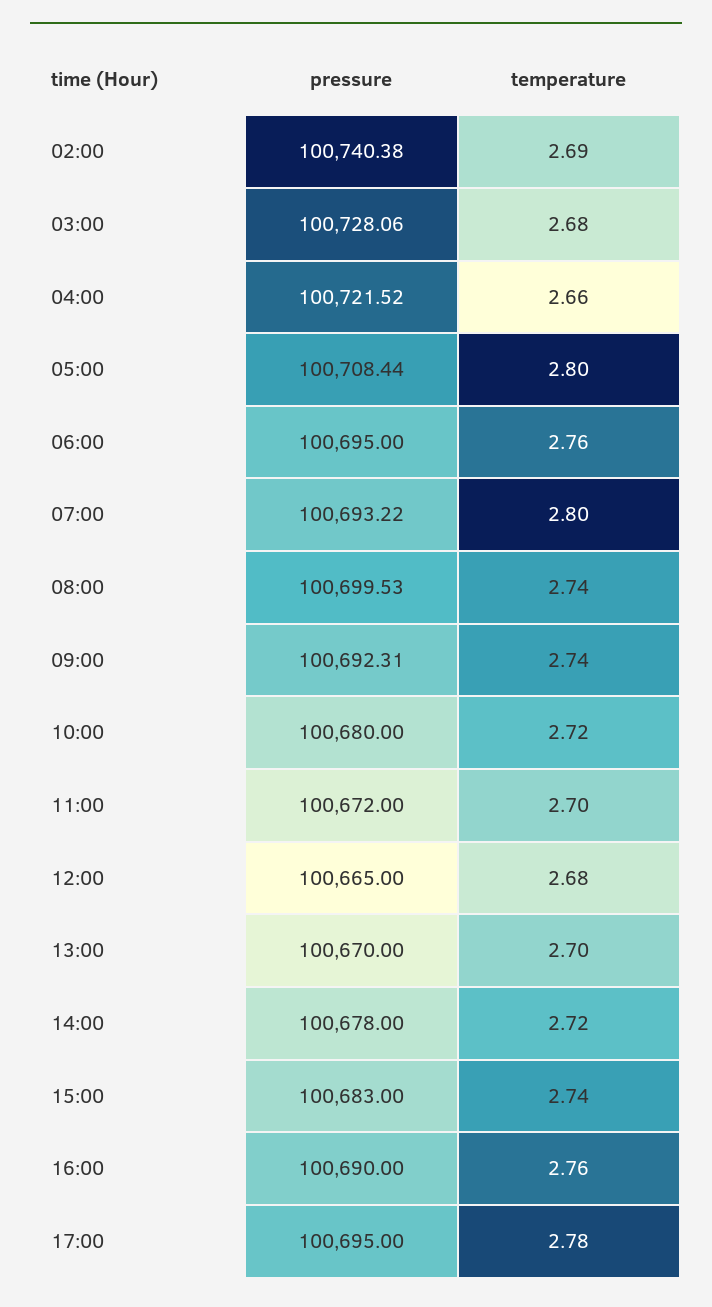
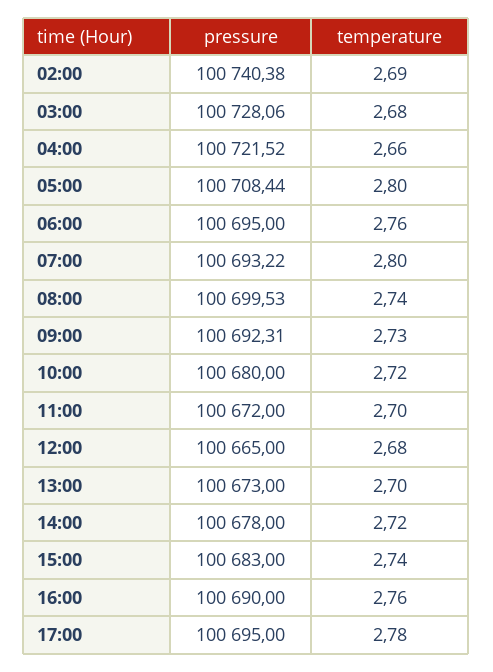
  {
    "pressure": {
      "02:00": 100740.38,
      "03:00": 100728.06,
      "04:00": 100721.52,
      "05:00": 100708.44,
      "06:00": 100695,
      "07:00": 100693.22,
      "08:00": 100699.53,
      "09:00": 100692.31,
      "10:00": 100680,
      "11:00": 100672,
      "12:00": 100665,
-     "13:00": 100670,
+     "13:00": 100673,
      "14:00": 100678,
      "15:00": 100683,
      "16:00": 100690,
      "17:00": 100695
    },
    "temperature": {
      "02:00": 2.69,
      "03:00": 2.68,
      "04:00": 2.66,
      "05:00": 2.8,
      "06:00": 2.76,
      "07:00": 2.8,
      "08:00": 2.74,
-     "09:00": 2.74,
+     "09:00": 2.73,
      "10:00": 2.72,
      "11:00": 2.7,
      "12:00": 2.68,
      "13:00": 2.7,
      "14:00": 2.72,
      "15:00": 2.74,
      "16:00": 2.76,
      "17:00": 2.78
    }
  }

